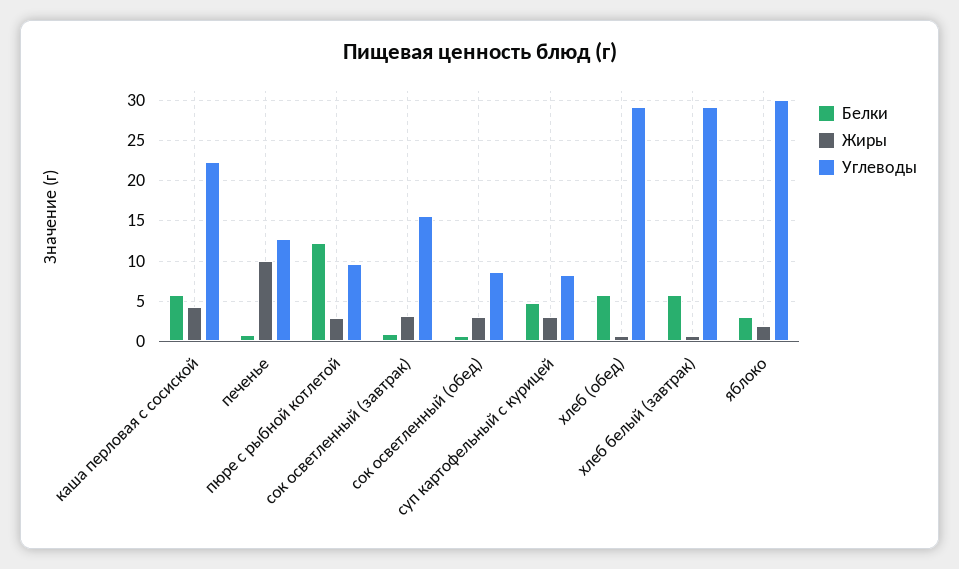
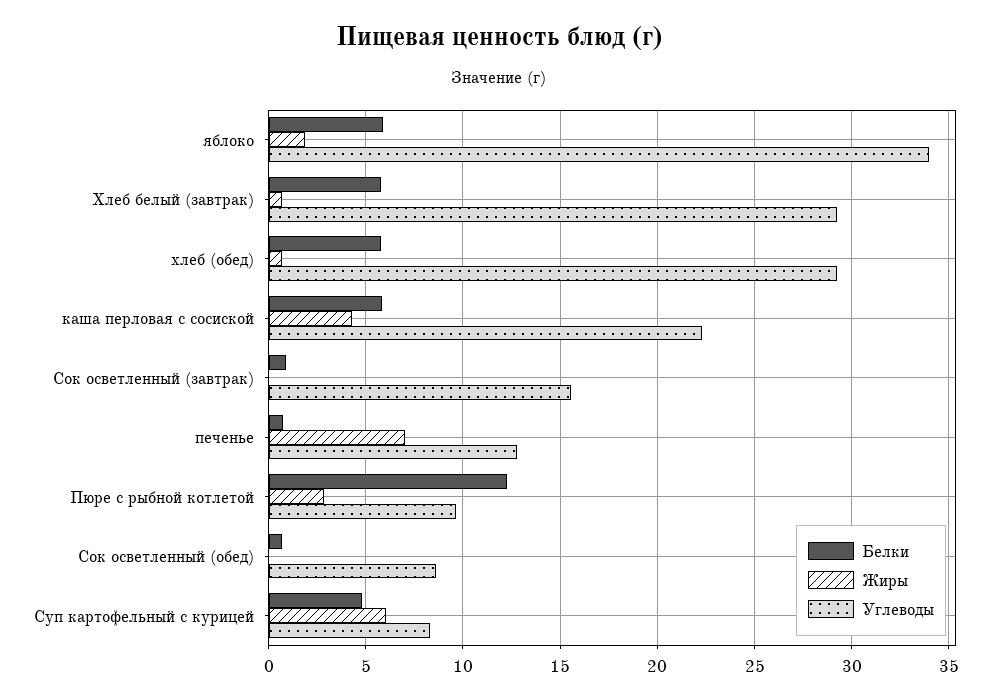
  {
    "Белки": {
      "каша перловая с сосиской": 6,
      "печенье": 1,
      "пюре с рыбной котлетой": 12.5,
      "сок осветленный (завтрак)": 1,
      "сок осветленный (обед)": 0.5,
      "суп картофельный с курицей": 5,
      "хлеб (обед)": 6,
      "хлеб белый (завтрак)": 6,
-     "яблоко": 3
+     "яблоко": 6
    },
    "Жиры": {
      "каша перловая с сосиской": 4.5,
-     "печенье": 10,
+     "печенье": 7,
      "пюре с рыбной котлетой": 3,
-     "сок осветленный (завтрак)": 3,
+     "сок осветленный (завтрак)": 0,
-     "сок осветленный (обед)": 3,
+     "сок осветленный (обед)": 0,
-     "суп картофельный с курицей": 3,
+     "суп картофельный с курицей": 6,
      "хлеб (обед)": 0.5,
      "хлеб белый (завтрак)": 0.5,
      "яблоко": 2
    },
    "Углеводы": {
      "каша перловая с сосиской": 22.5,
      "печенье": 13,
      "пюре с рыбной котлетой": 9.5,
      "сок осветленный (завтрак)": 15.5,
      "сок осветленный (обед)": 8.5,
      "суп картофельный с курицей": 8.5,
      "хлеб (обед)": 29,
      "хлеб белый (завтрак)": 29,
-     "яблоко": 30
+     "яблоко": 34
    }
  }

